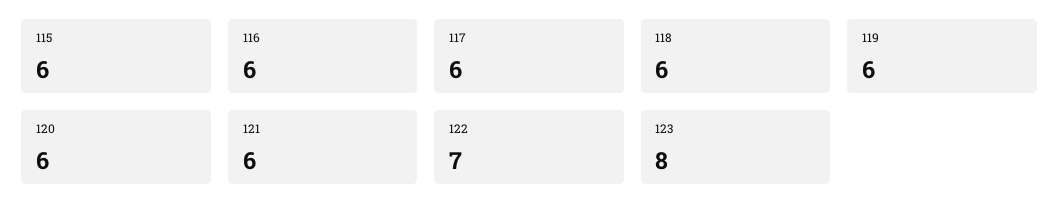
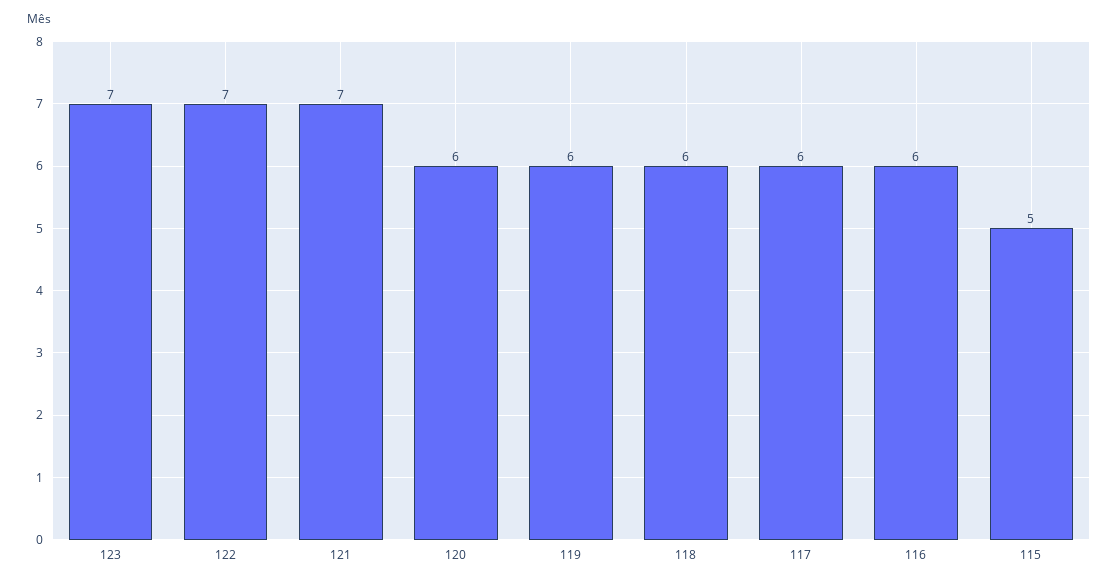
  {
-   "115": 6,
+   "115": 5,
    "116": 6,
    "117": 6,
    "118": 6,
    "119": 6,
    "120": 6,
-   "121": 6,
+   "121": 7,
    "122": 7,
-   "123": 8
+   "123": 7
  }

